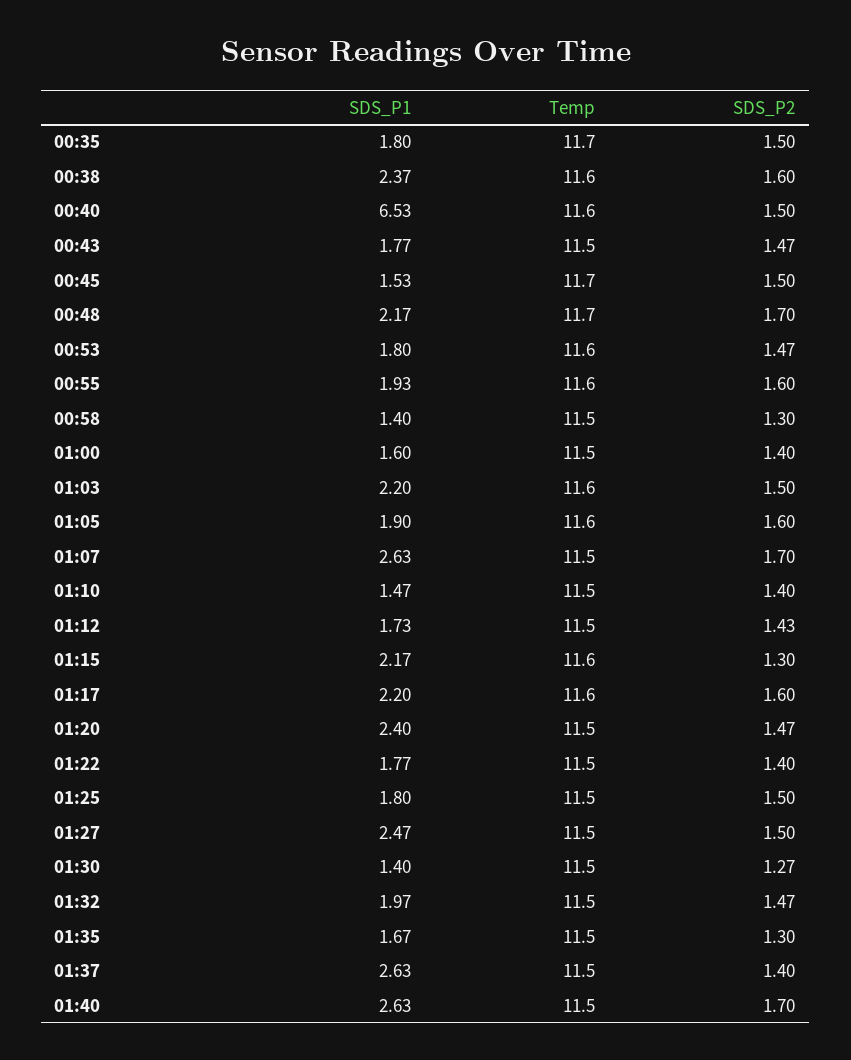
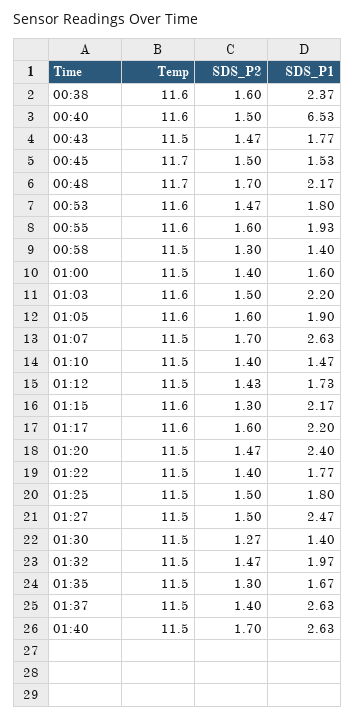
  {
    "SDS_P1": {
-     "00:35": 1.8,
      "00:38": 2.37,
      "00:40": 6.53,
      "00:43": 1.77,
      "00:45": 1.53,
      "00:48": 2.17,
      "00:53": 1.8,
      "00:55": 1.93,
      "00:58": 1.4,
      "01:00": 1.6,
      "01:03": 2.2,
      "01:05": 1.9,
      "01:07": 2.63,
      "01:10": 1.47,
      "01:12": 1.73,
      "01:15": 2.17,
      "01:17": 2.2,
      "01:20": 2.4,
      "01:22": 1.77,
      "01:25": 1.8,
      "01:27": 2.47,
      "01:30": 1.4,
      "01:32": 1.97,
      "01:35": 1.67,
      "01:37": 2.63,
      "01:40": 2.63
    },
    "Temp": {
-     "00:35": 11.7,
      "00:38": 11.6,
      "00:40": 11.6,
      "00:43": 11.5,
      "00:45": 11.7,
      "00:48": 11.7,
      "00:53": 11.6,
      "00:55": 11.6,
      "00:58": 11.5,
      "01:00": 11.5,
      "01:03": 11.6,
      "01:05": 11.6,
      "01:07": 11.5,
      "01:10": 11.5,
      "01:12": 11.5,
      "01:15": 11.6,
      "01:17": 11.6,
      "01:20": 11.5,
      "01:22": 11.5,
      "01:25": 11.5,
      "01:27": 11.5,
      "01:30": 11.5,
      "01:32": 11.5,
      "01:35": 11.5,
      "01:37": 11.5,
      "01:40": 11.5
    },
    "SDS_P2": {
-     "00:35": 1.5,
      "00:38": 1.6,
      "00:40": 1.5,
      "00:43": 1.47,
      "00:45": 1.5,
      "00:48": 1.7,
      "00:53": 1.47,
      "00:55": 1.6,
      "00:58": 1.3,
      "01:00": 1.4,
      "01:03": 1.5,
      "01:05": 1.6,
      "01:07": 1.7,
      "01:10": 1.4,
      "01:12": 1.43,
      "01:15": 1.3,
      "01:17": 1.6,
      "01:20": 1.47,
      "01:22": 1.4,
      "01:25": 1.5,
      "01:27": 1.5,
      "01:30": 1.27,
      "01:32": 1.47,
      "01:35": 1.3,
      "01:37": 1.4,
      "01:40": 1.7
    }
  }

